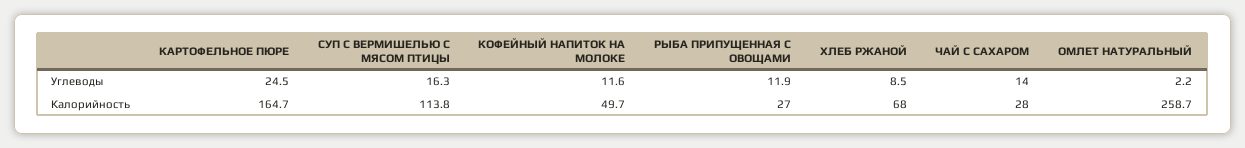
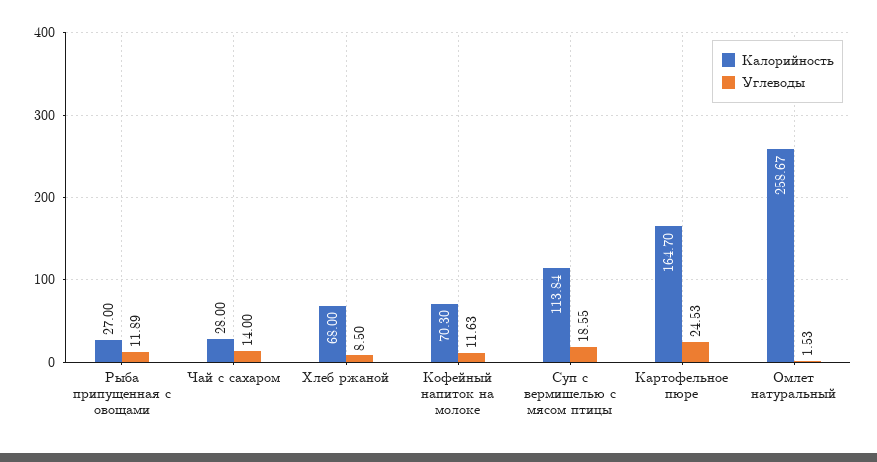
  {
    "Углеводы": {
      "КАРТОФЕЛЬНОЕ ПЮРЕ": 24.53,
-     "СУП С ВЕРМИШЕЛЬЮ С МЯСОМ ПТИЦЫ": 16.3,
+     "СУП С ВЕРМИШЕЛЬЮ С МЯСОМ ПТИЦЫ": 18.55,
      "КОФЕЙНЫЙ НАПИТОК НА МОЛОКЕ": 11.63,
      "РЫБА ПРИПУЩЕННАЯ С ОВОЩАМИ": 11.89,
      "ХЛЕБ РЖАНОЙ": 8.5,
      "ЧАЙ С САХАРОМ": 14,
-     "ОМЛЕТ НАТУРАЛЬНЫЙ": 2.2
+     "ОМЛЕТ НАТУРАЛЬНЫЙ": 1.53
    },
    "Калорийность": {
      "КАРТОФЕЛЬНОЕ ПЮРЕ": 164.7,
      "СУП С ВЕРМИШЕЛЬЮ С МЯСОМ ПТИЦЫ": 113.84,
-     "КОФЕЙНЫЙ НАПИТОК НА МОЛОКЕ": 49.7,
+     "КОФЕЙНЫЙ НАПИТОК НА МОЛОКЕ": 70.3,
      "РЫБА ПРИПУЩЕННАЯ С ОВОЩАМИ": 27,
      "ХЛЕБ РЖАНОЙ": 68,
      "ЧАЙ С САХАРОМ": 28,
      "ОМЛЕТ НАТУРАЛЬНЫЙ": 258.67
    }
  }

